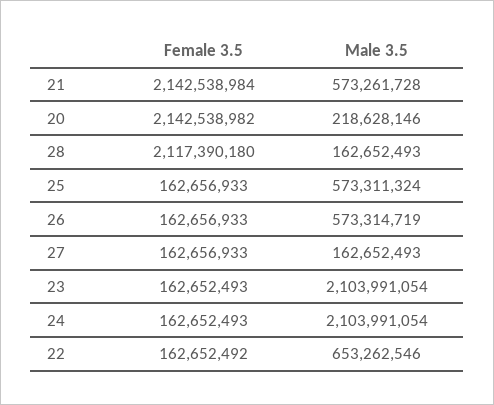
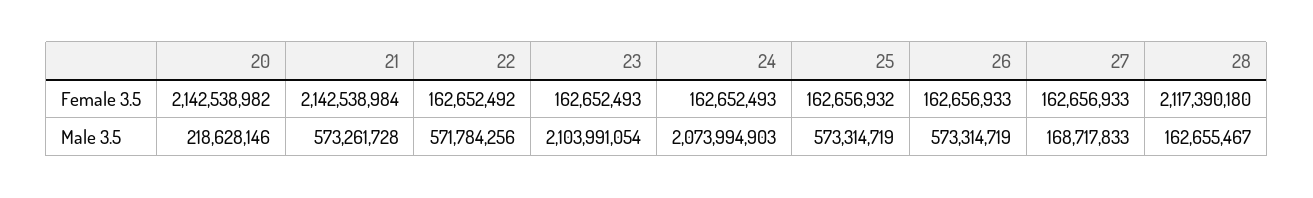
  {
    "Female 3.5": {
      "21": 2142538984,
      "20": 2142538982,
      "28": 2117390180,
-     "25": 162656933,
+     "25": 162656932,
      "26": 162656933,
      "27": 162656933,
      "23": 162652493,
      "24": 162652493,
      "22": 162652492
    },
    "Male 3.5": {
      "21": 573261728,
      "20": 218628146,
-     "28": 162652493,
+     "28": 162655467,
-     "25": 573311324,
+     "25": 573314719,
      "26": 573314719,
-     "27": 162652493,
+     "27": 168717833,
      "23": 2103991054,
-     "24": 2103991054,
+     "24": 2073994903,
-     "22": 653262546
+     "22": 571784256
    }
  }

